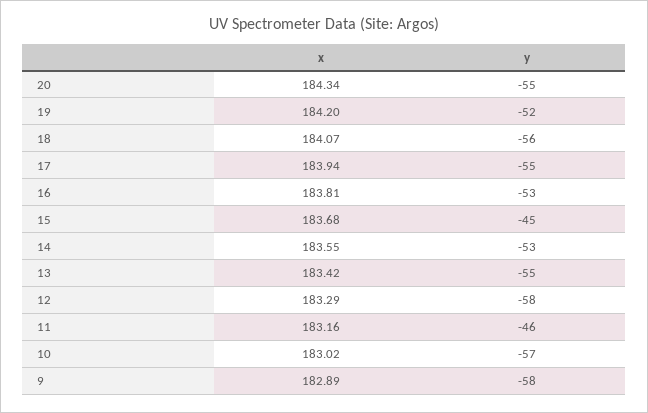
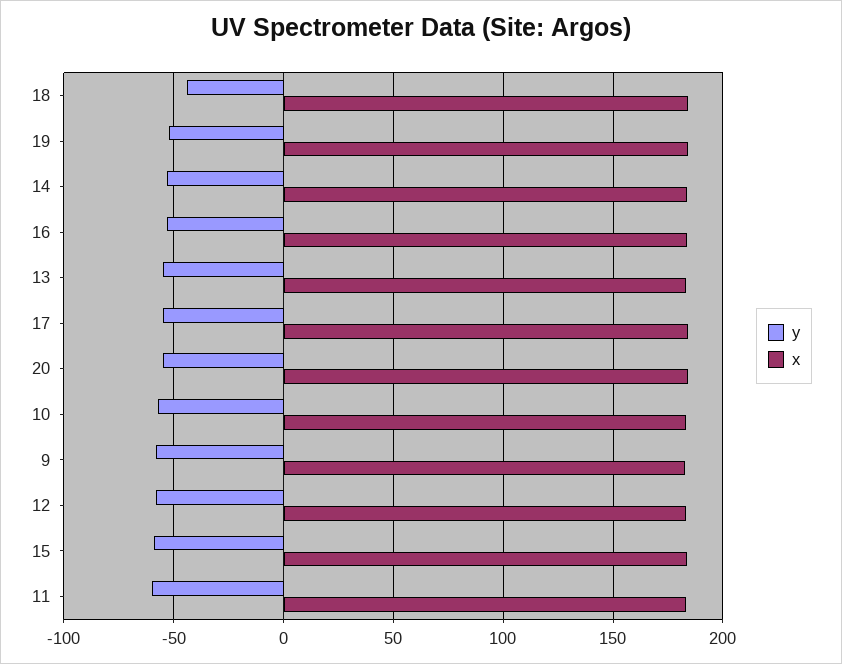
  {
    "x": {
      "20": 184.34,
      "19": 184.2,
      "18": 184.07,
      "17": 183.94,
      "16": 183.81,
      "15": 183.68,
      "14": 183.55,
      "13": 183.42,
      "12": 183.29,
      "11": 183.16,
      "10": 183.02,
      "9": 182.89
    },
    "y": {
      "20": -55,
      "19": -52,
-     "18": -56,
+     "18": -45,
      "17": -55,
      "16": -53,
-     "15": -45,
+     "15": -60,
      "14": -53,
      "13": -55,
      "12": -58,
-     "11": -46,
+     "11": -60,
      "10": -57,
      "9": -58
    }
  }

